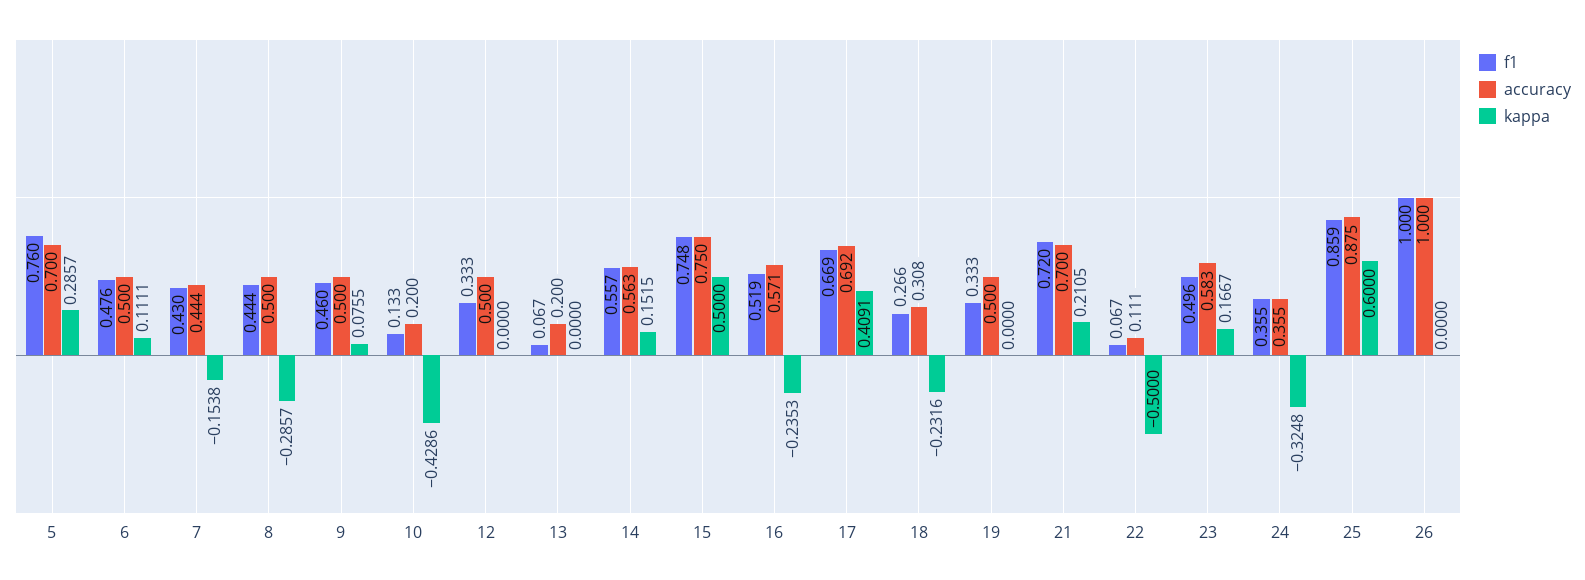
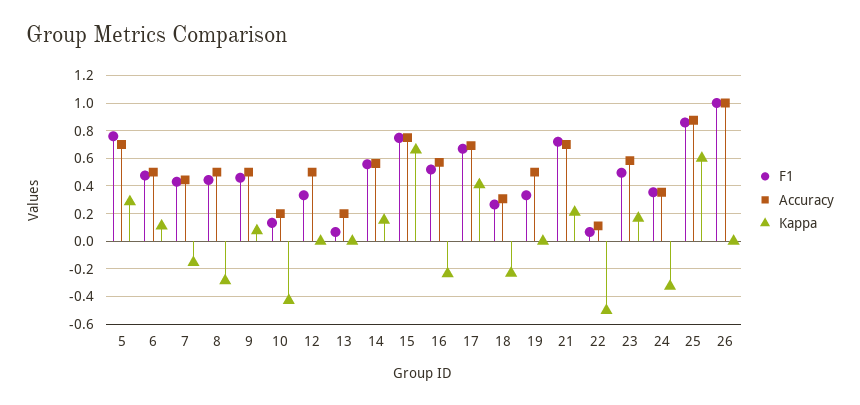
  {
    "f1": {
      "5": 0.76,
      "6": 0.476,
      "7": 0.43,
      "8": 0.444,
      "9": 0.46,
      "10": 0.133,
      "12": 0.333,
      "13": 0.067,
      "14": 0.557,
      "15": 0.748,
      "16": 0.519,
      "17": 0.669,
      "18": 0.266,
      "19": 0.333,
      "21": 0.72,
      "22": 0.067,
      "23": 0.496,
      "24": 0.355,
      "25": 0.859,
      "26": 1
    },
    "accuracy": {
      "5": 0.7,
      "6": 0.5,
      "7": 0.444,
      "8": 0.5,
      "9": 0.5,
      "10": 0.2,
      "12": 0.5,
      "13": 0.2,
      "14": 0.563,
      "15": 0.75,
      "16": 0.571,
      "17": 0.692,
      "18": 0.308,
      "19": 0.5,
      "21": 0.7,
      "22": 0.111,
      "23": 0.583,
      "24": 0.355,
      "25": 0.875,
      "26": 1
    },
    "kappa": {
      "5": 0.2857,
      "6": 0.1111,
      "7": -0.1538,
      "8": -0.2857,
      "9": 0.0755,
      "10": -0.4286,
      "12": 0,
      "13": 0,
      "14": 0.1515,
-     "15": 0.5,
+     "15": 0.65,
      "16": -0.2353,
      "17": 0.4091,
      "18": -0.2316,
      "19": 0,
      "21": 0.2105,
      "22": -0.5,
      "23": 0.1667,
      "24": -0.3248,
      "25": 0.6,
      "26": 0
    }
  }

